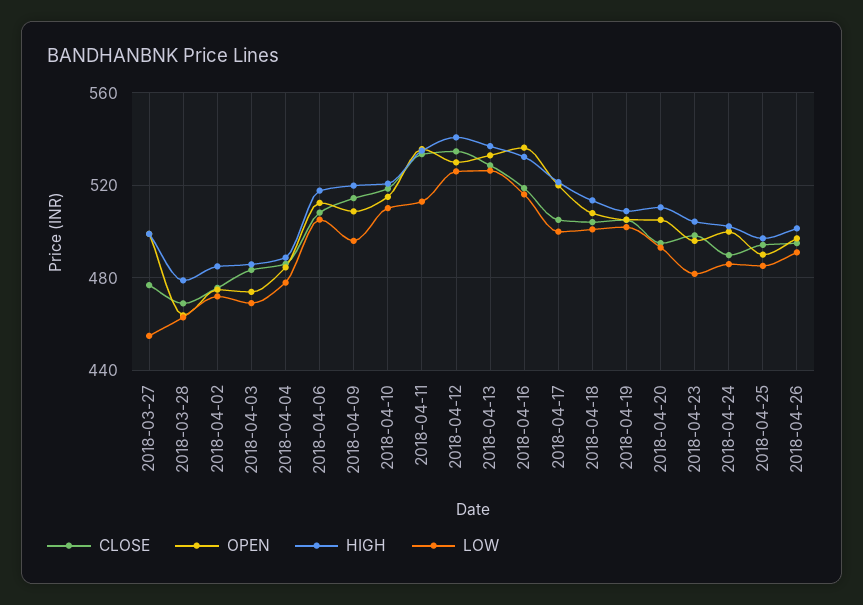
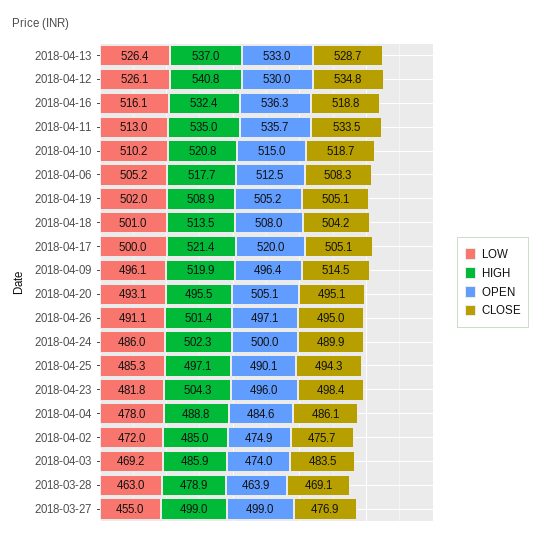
  {
    "CLOSE": {
      "2018-03-27": 476.9,
      "2018-03-28": 469.1,
      "2018-04-02": 475.7,
      "2018-04-03": 483.5,
      "2018-04-04": 486.1,
      "2018-04-06": 508.3,
      "2018-04-09": 514.5,
      "2018-04-10": 518.7,
      "2018-04-11": 533.5,
      "2018-04-12": 534.8,
      "2018-04-13": 528.7,
      "2018-04-16": 518.8,
      "2018-04-17": 505.1,
      "2018-04-18": 504.2,
      "2018-04-19": 505.1,
      "2018-04-20": 495.1,
      "2018-04-23": 498.4,
      "2018-04-24": 489.9,
      "2018-04-25": 494.3,
      "2018-04-26": 495
    },
    "OPEN": {
      "2018-03-27": 499,
      "2018-03-28": 463.9,
      "2018-04-02": 474.9,
      "2018-04-03": 474,
      "2018-04-04": 484.6,
      "2018-04-06": 512.5,
-     "2018-04-09": 510,
+     "2018-04-09": 496.4,
      "2018-04-10": 515,
      "2018-04-11": 535.7,
      "2018-04-12": 530,
      "2018-04-13": 533,
      "2018-04-16": 536.3,
      "2018-04-17": 520,
      "2018-04-18": 508,
      "2018-04-19": 505.2,
      "2018-04-20": 505.1,
      "2018-04-23": 496,
      "2018-04-24": 500,
      "2018-04-25": 490.1,
      "2018-04-26": 497.1
    },
    "HIGH": {
      "2018-03-27": 499,
      "2018-03-28": 478.9,
      "2018-04-02": 485,
      "2018-04-03": 485.9,
      "2018-04-04": 488.8,
      "2018-04-06": 517.7,
      "2018-04-09": 519.9,
      "2018-04-10": 520.8,
      "2018-04-11": 535,
      "2018-04-12": 540.8,
      "2018-04-13": 537,
      "2018-04-16": 532.4,
      "2018-04-17": 521.4,
      "2018-04-18": 513.5,
      "2018-04-19": 508.9,
-     "2018-04-20": 510,
+     "2018-04-20": 495.5,
      "2018-04-23": 504.3,
      "2018-04-24": 502.3,
      "2018-04-25": 497.1,
      "2018-04-26": 501.4
    },
    "LOW": {
      "2018-03-27": 455,
      "2018-03-28": 463,
      "2018-04-02": 472,
      "2018-04-03": 469.2,
      "2018-04-04": 478,
      "2018-04-06": 505.2,
      "2018-04-09": 496.1,
      "2018-04-10": 510.2,
      "2018-04-11": 513,
      "2018-04-12": 526.1,
      "2018-04-13": 526.4,
      "2018-04-16": 516.1,
      "2018-04-17": 500,
      "2018-04-18": 501,
      "2018-04-19": 502,
      "2018-04-20": 493.1,
      "2018-04-23": 481.8,
      "2018-04-24": 486,
      "2018-04-25": 485.3,
      "2018-04-26": 491.1
    }
  }

